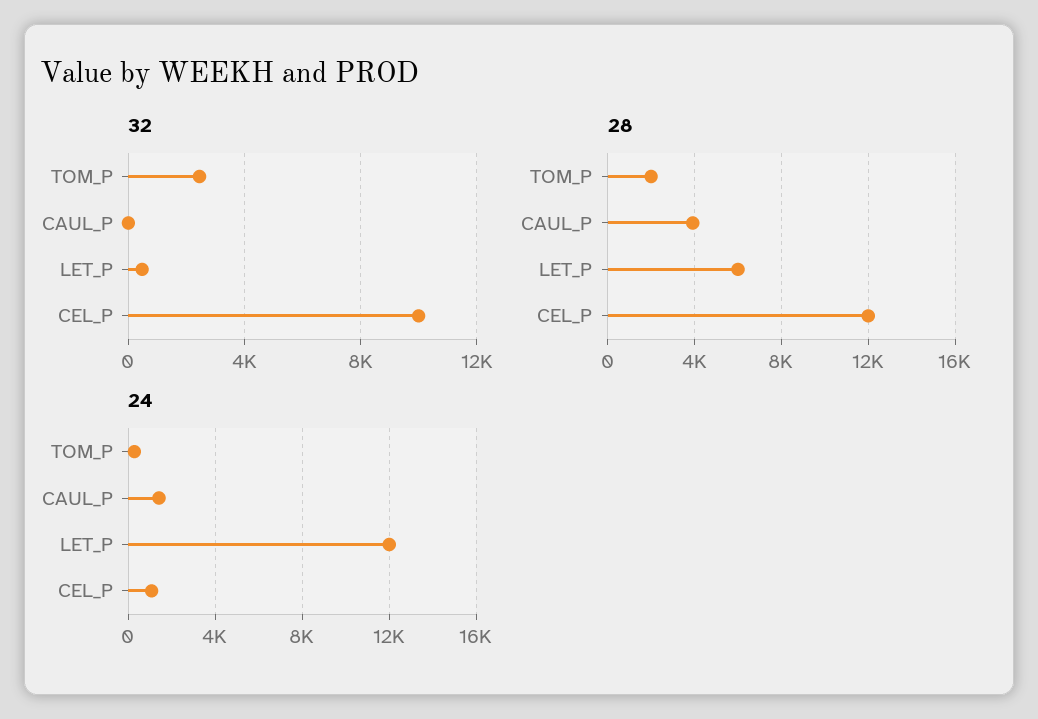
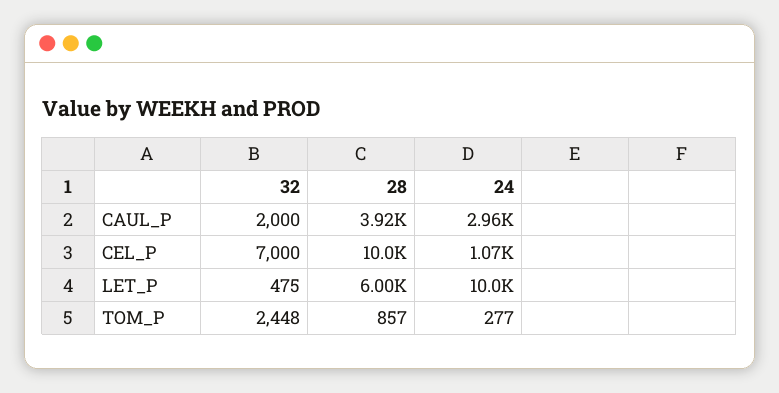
  {
    "32": {
      "TOM_P": 2448,
-     "CAUL_P": 0,
+     "CAUL_P": 2000,
      "LET_P": 475,
-     "CEL_P": 10000
+     "CEL_P": 7000
    },
    "28": {
-     "TOM_P": 2000,
+     "TOM_P": 857,
      "CAUL_P": 3920,
      "LET_P": 6000,
-     "CEL_P": 12000
+     "CEL_P": 10000
    },
    "24": {
      "TOM_P": 277,
-     "CAUL_P": 1500,
+     "CAUL_P": 2960,
-     "LET_P": 12000,
+     "LET_P": 10000,
      "CEL_P": 1070
    }
  }

